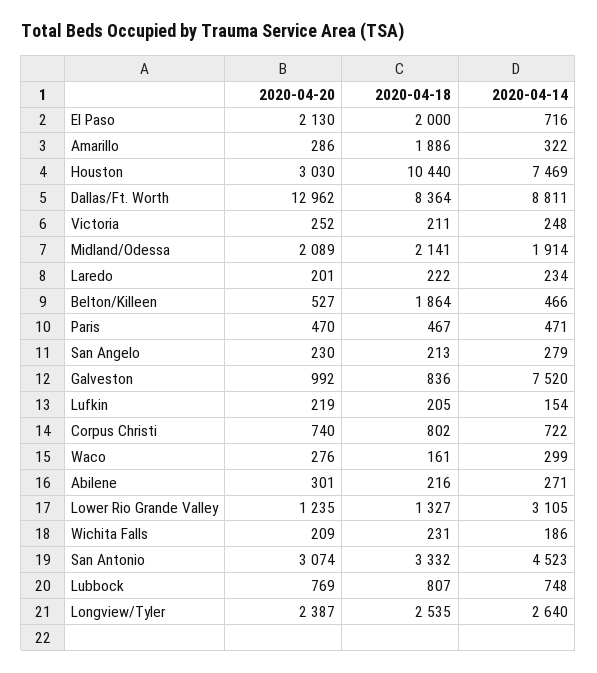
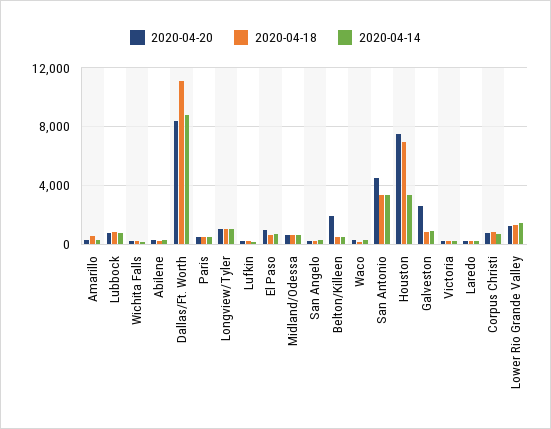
  {
    "2020-04-20": {
-     "El Paso": 2130,
+     "El Paso": 1000,
      "Amarillo": 286,
-     "Houston": 3030,
+     "Houston": 7500,
-     "Dallas/Ft. Worth": 12962,
+     "Dallas/Ft. Worth": 8500,
      "Victoria": 252,
-     "Midland/Odessa": 2089,
+     "Midland/Odessa": 500,
      "Laredo": 201,
-     "Belton/Killeen": 527,
+     "Belton/Killeen": 2000,
      "Paris": 470,
      "San Angelo": 230,
-     "Galveston": 992,
+     "Galveston": 2500,
      "Lufkin": 219,
      "Corpus Christi": 740,
      "Waco": 276,
      "Abilene": 301,
      "Lower Rio Grande Valley": 1235,
      "Wichita Falls": 209,
-     "San Antonio": 3074,
+     "San Antonio": 4500,
      "Lubbock": 769,
-     "Longview/Tyler": 2387
+     "Longview/Tyler": 1000
    },
    "2020-04-18": {
-     "El Paso": 2000,
+     "El Paso": 500,
-     "Amarillo": 1886,
+     "Amarillo": 500,
-     "Houston": 10440,
+     "Houston": 7000,
-     "Dallas/Ft. Worth": 8364,
+     "Dallas/Ft. Worth": 11000,
      "Victoria": 211,
-     "Midland/Odessa": 2141,
+     "Midland/Odessa": 500,
      "Laredo": 222,
-     "Belton/Killeen": 1864,
+     "Belton/Killeen": 500,
      "Paris": 467,
      "San Angelo": 213,
      "Galveston": 836,
      "Lufkin": 205,
      "Corpus Christi": 802,
      "Waco": 161,
      "Abilene": 216,
      "Lower Rio Grande Valley": 1327,
      "Wichita Falls": 231,
      "San Antonio": 3332,
      "Lubbock": 807,
-     "Longview/Tyler": 2535
+     "Longview/Tyler": 1000
    },
    "2020-04-14": {
      "El Paso": 716,
      "Amarillo": 322,
-     "Houston": 7469,
+     "Houston": 3500,
      "Dallas/Ft. Worth": 8811,
      "Victoria": 248,
-     "Midland/Odessa": 1914,
+     "Midland/Odessa": 500,
      "Laredo": 234,
      "Belton/Killeen": 466,
      "Paris": 471,
      "San Angelo": 279,
-     "Galveston": 7520,
+     "Galveston": 1000,
      "Lufkin": 154,
      "Corpus Christi": 722,
      "Waco": 299,
      "Abilene": 271,
-     "Lower Rio Grande Valley": 3105,
+     "Lower Rio Grande Valley": 1500,
      "Wichita Falls": 186,
-     "San Antonio": 4523,
+     "San Antonio": 3500,
      "Lubbock": 748,
-     "Longview/Tyler": 2640
+     "Longview/Tyler": 1000
    }
  }

